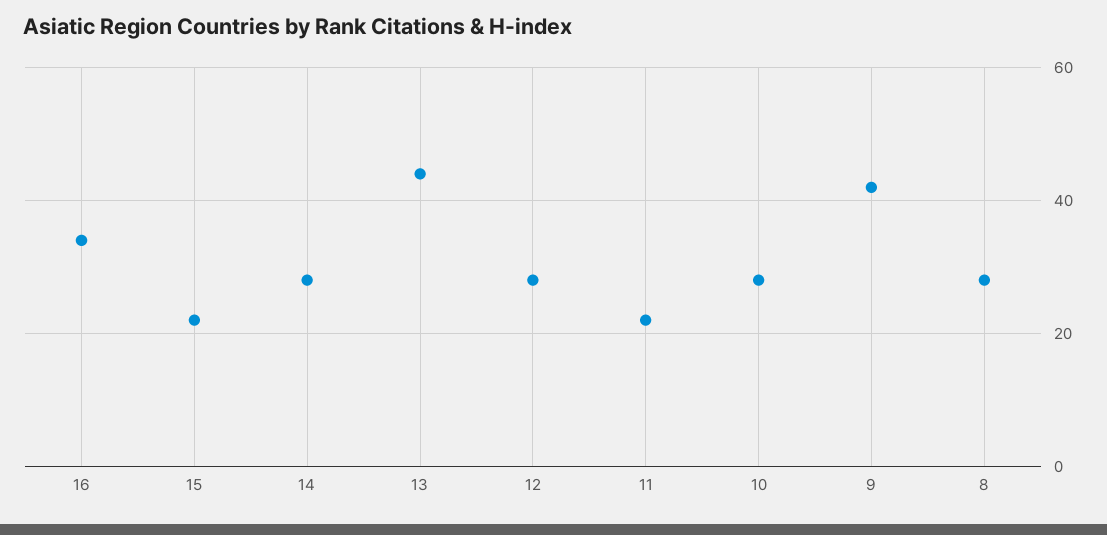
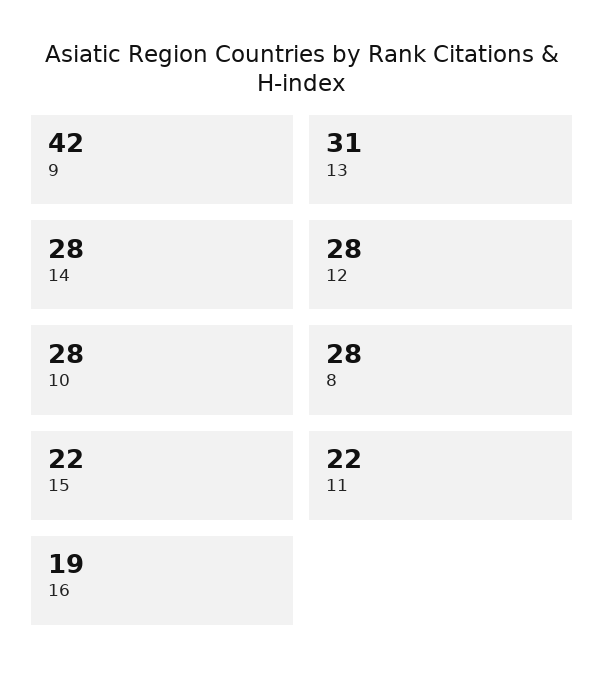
  {
-   "16": 35,
+   "16": 19,
    "15": 22,
    "14": 28,
-   "13": 45,
+   "13": 31,
    "12": 28,
    "11": 22,
    "10": 28,
    "9": 42,
    "8": 28
  }

